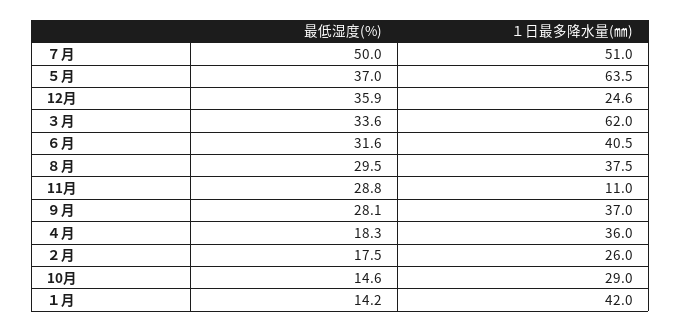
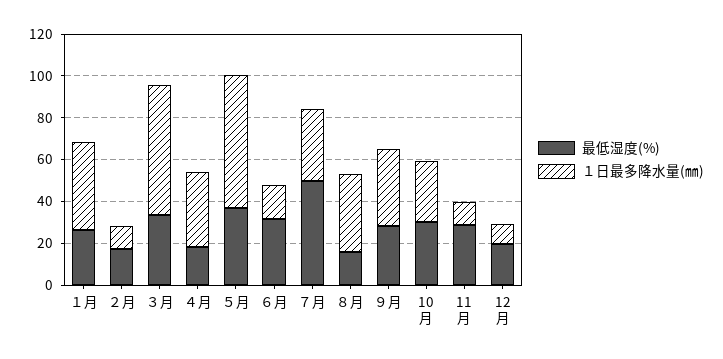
  {
    "最低湿度(%)": {
      "７月": 50,
      "５月": 37,
-     "12月": 35.9,
+     "12月": 20,
      "３月": 33.6,
      "６月": 31.6,
-     "８月": 29.5,
+     "８月": 15,
      "11月": 28.8,
      "９月": 28.1,
      "４月": 18.3,
      "２月": 17.5,
-     "10月": 14.6,
+     "10月": 30,
-     "１月": 14.2
+     "１月": 25
    },
    "１日最多降水量(㎜)": {
-     "７月": 51,
+     "７月": 35,
      "５月": 63.5,
-     "12月": 24.6,
+     "12月": 10,
      "３月": 62,
-     "６月": 40.5,
+     "６月": 15,
      "８月": 37.5,
      "11月": 11,
      "９月": 37,
      "４月": 36,
-     "２月": 26,
+     "２月": 10,
      "10月": 29,
      "１月": 42
    }
  }

